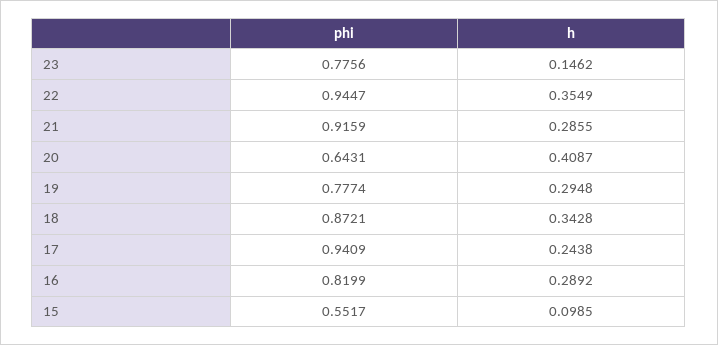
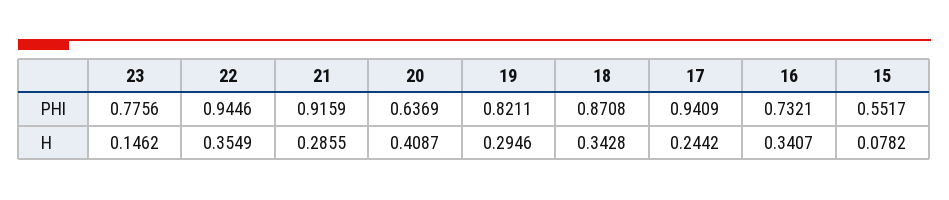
  {
    "phi": {
      "23": 0.7756,
-     "22": 0.9447,
+     "22": 0.9446,
      "21": 0.9159,
-     "20": 0.6431,
+     "20": 0.6369,
-     "19": 0.7774,
+     "19": 0.8211,
-     "18": 0.8721,
+     "18": 0.8708,
      "17": 0.9409,
-     "16": 0.8199,
+     "16": 0.7321,
      "15": 0.5517
    },
    "h": {
      "23": 0.1462,
      "22": 0.3549,
      "21": 0.2855,
      "20": 0.4087,
-     "19": 0.2948,
+     "19": 0.2946,
      "18": 0.3428,
-     "17": 0.2438,
+     "17": 0.2442,
-     "16": 0.2892,
+     "16": 0.3407,
-     "15": 0.0985
+     "15": 0.0782
    }
  }

